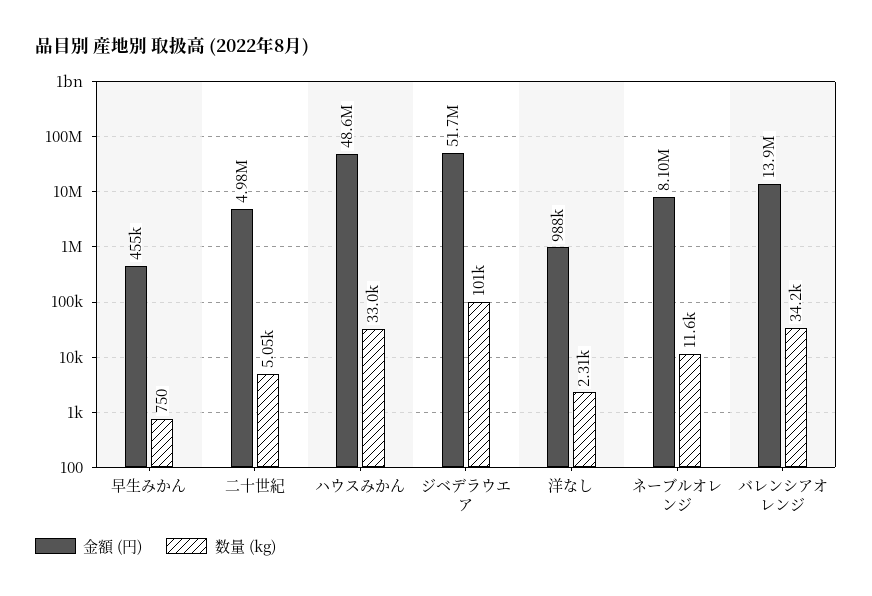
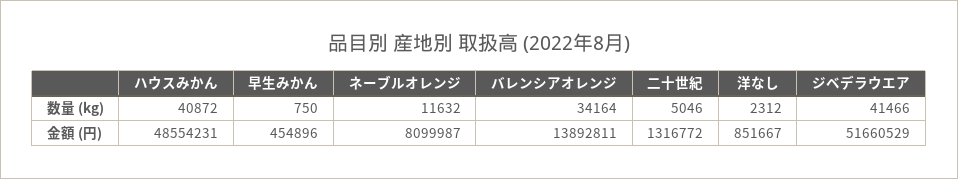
  {
    "金額 (円)": {
      "早生みかん": 454896,
-     "二十世紀": 4980000,
+     "二十世紀": 1316772,
      "ハウスみかん": 48554231,
      "ジベデラウエア": 51660529,
-     "洋なし": 988000,
+     "洋なし": 851667,
      "ネーブルオレンジ": 8099987,
      "バレンシアオレンジ": 13892811
    },
    "数量 (kg)": {
      "早生みかん": 750,
      "二十世紀": 5046,
-     "ハウスみかん": 33000,
+     "ハウスみかん": 40872,
-     "ジベデラウエア": 101000,
+     "ジベデラウエア": 41466,
      "洋なし": 2312,
      "ネーブルオレンジ": 11632,
      "バレンシアオレンジ": 34164
    }
  }

